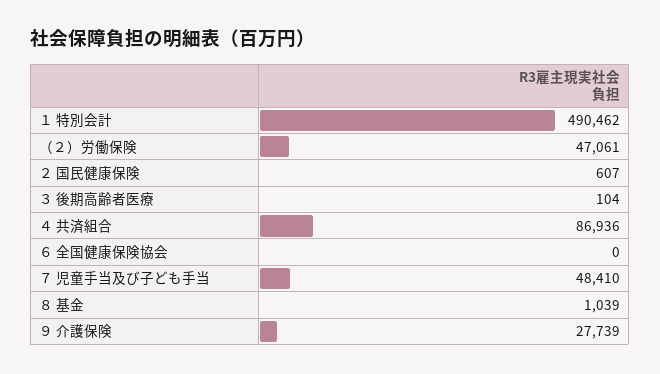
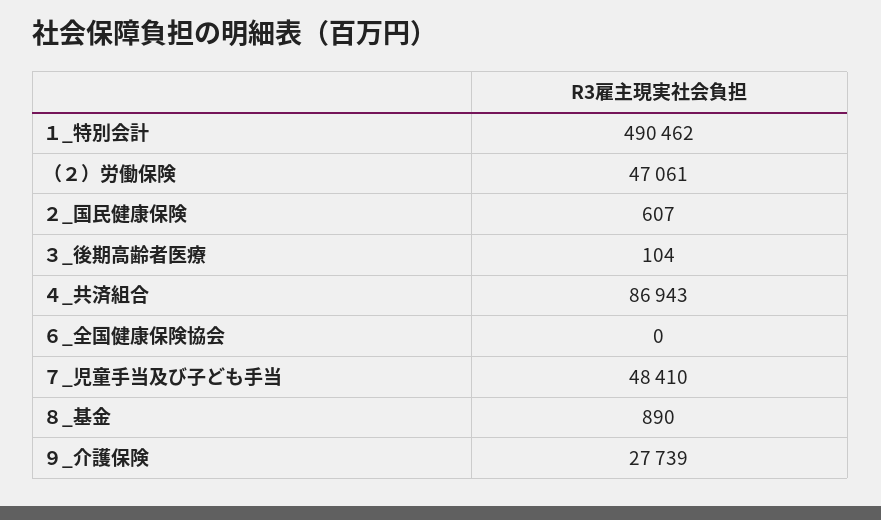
  {
    "１ 特別会計": 490462,
    "（２）労働保険": 47061,
    "２ 国民健康保険": 607,
    "３ 後期高齢者医療": 104,
-   "４ 共済組合": 86936,
+   "４ 共済組合": 86943,
    "６ 全国健康保険協会": 0,
    "７ 児童手当及び子ども手当": 48410,
-   "８ 基金": 1039,
+   "８ 基金": 890,
    "９ 介護保険": 27739
  }

